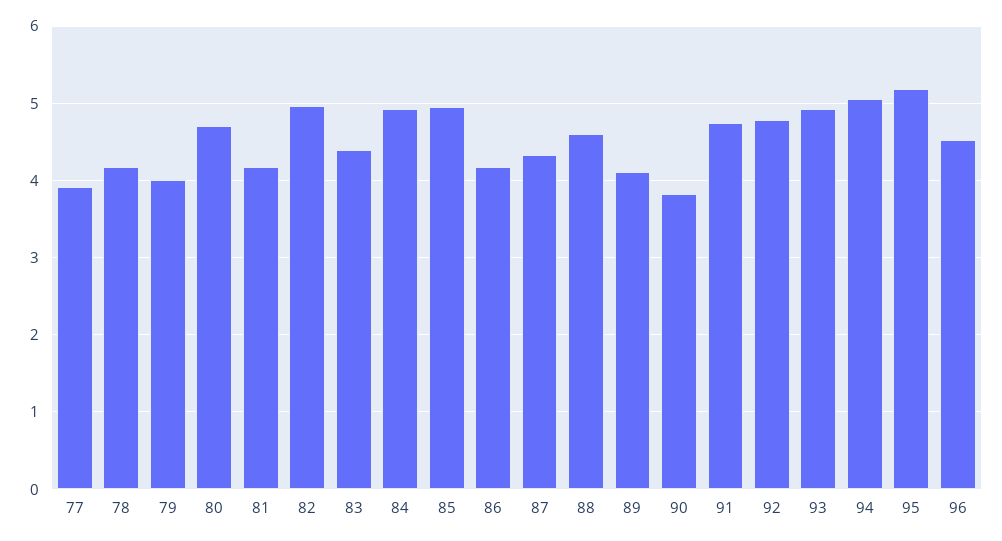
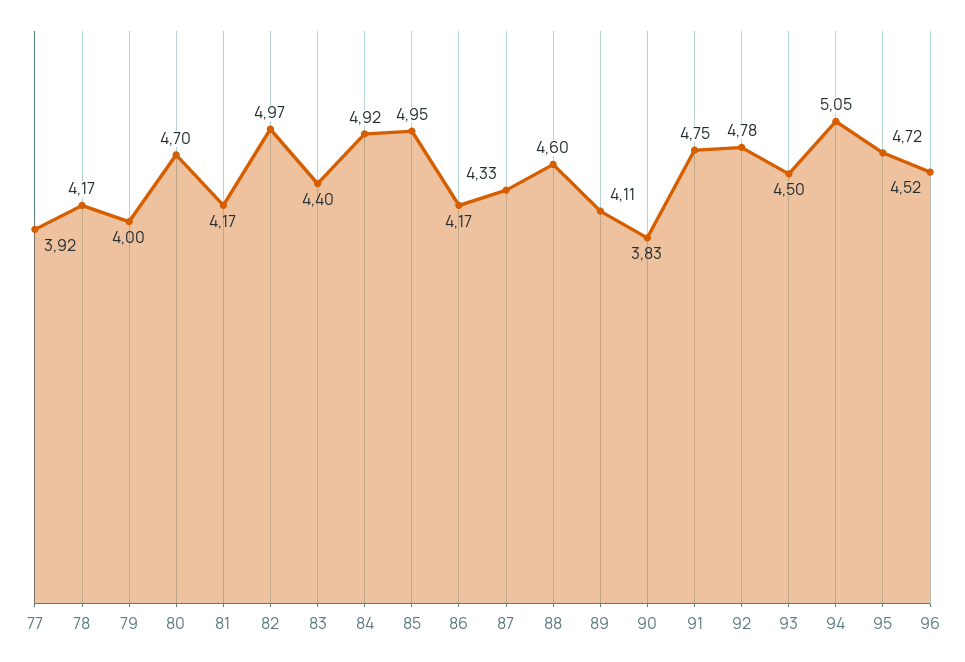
  {
    "77": 3.92,
    "78": 4.17,
    "79": 4,
    "80": 4.7,
    "81": 4.17,
    "82": 4.97,
    "83": 4.4,
    "84": 4.92,
    "85": 4.95,
    "86": 4.17,
    "87": 4.33,
    "88": 4.6,
    "89": 4.11,
    "90": 3.83,
    "91": 4.75,
    "92": 4.78,
-   "93": 4.9,
+   "93": 4.5,
    "94": 5.05,
-   "95": 5.2,
+   "95": 4.72,
    "96": 4.52
  }

